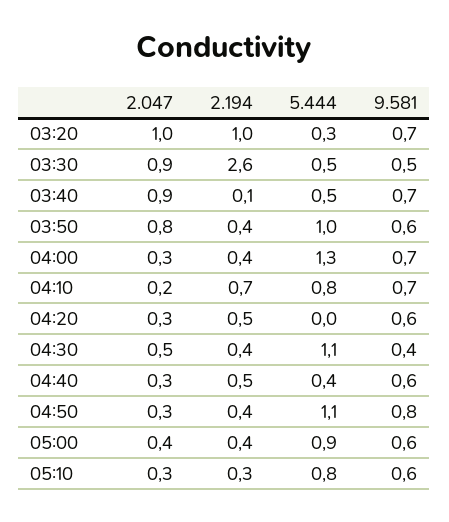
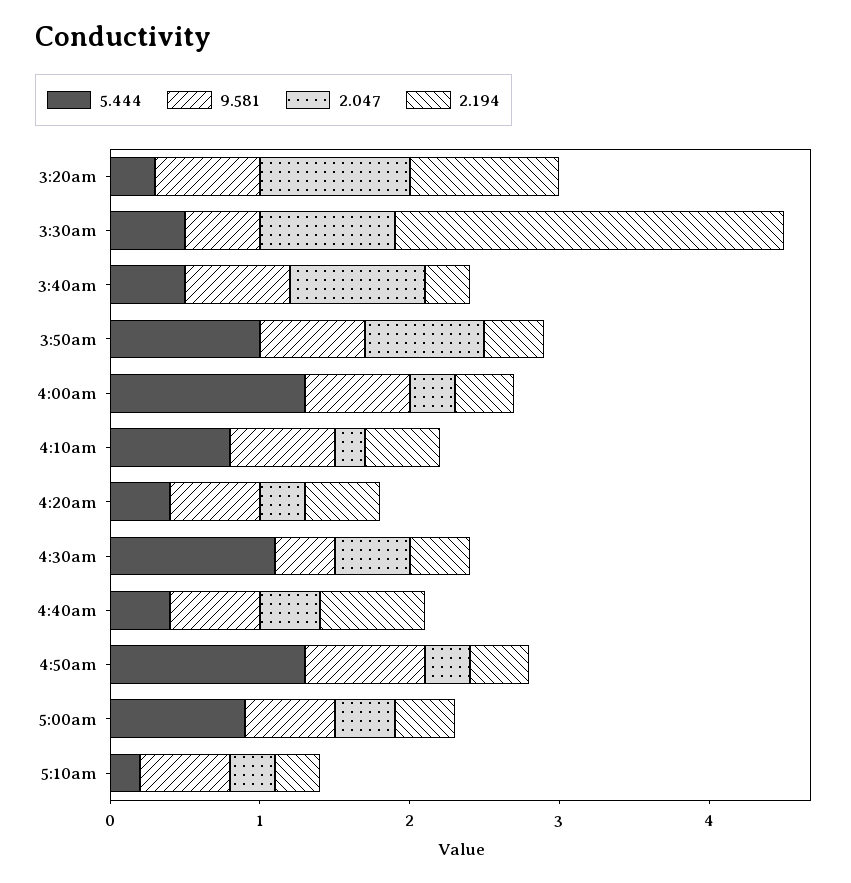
  {
    "2.047": {
      "03:20": 1,
      "03:30": 0.9,
      "03:40": 0.9,
      "03:50": 0.8,
      "04:00": 0.3,
      "04:10": 0.2,
      "04:20": 0.3,
      "04:30": 0.5,
-     "04:40": 0.3,
+     "04:40": 0.4,
      "04:50": 0.3,
      "05:00": 0.4,
      "05:10": 0.3
    },
    "2.194": {
      "03:20": 1,
      "03:30": 2.6,
-     "03:40": 0.1,
+     "03:40": 0.3,
      "03:50": 0.4,
      "04:00": 0.4,
-     "04:10": 0.7,
+     "04:10": 0.5,
      "04:20": 0.5,
      "04:30": 0.4,
-     "04:40": 0.5,
+     "04:40": 0.7,
      "04:50": 0.4,
      "05:00": 0.4,
      "05:10": 0.3
    },
    "5.444": {
      "03:20": 0.3,
      "03:30": 0.5,
      "03:40": 0.5,
      "03:50": 1,
      "04:00": 1.3,
      "04:10": 0.8,
-     "04:20": 0,
+     "04:20": 0.4,
      "04:30": 1.1,
      "04:40": 0.4,
-     "04:50": 1.1,
+     "04:50": 1.3,
      "05:00": 0.9,
-     "05:10": 0.8
+     "05:10": 0.2
    },
    "9.581": {
      "03:20": 0.7,
      "03:30": 0.5,
      "03:40": 0.7,
-     "03:50": 0.6,
+     "03:50": 0.7,
      "04:00": 0.7,
      "04:10": 0.7,
      "04:20": 0.6,
      "04:30": 0.4,
      "04:40": 0.6,
      "04:50": 0.8,
      "05:00": 0.6,
      "05:10": 0.6
    }
  }

